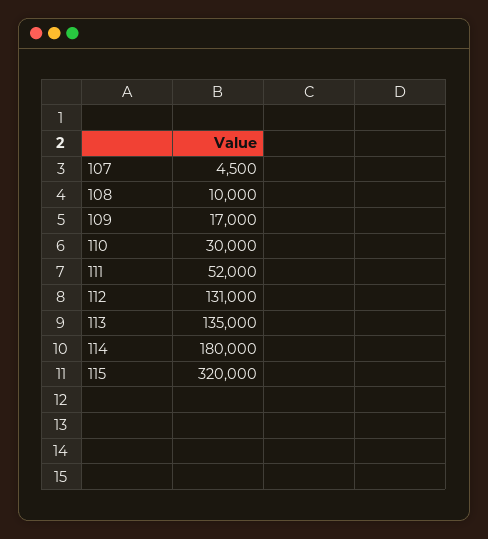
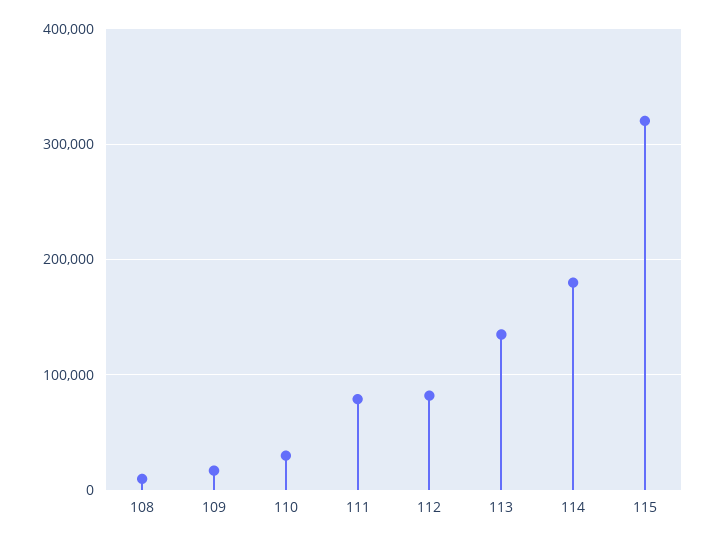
  {
-   "107": 4500,
    "108": 10000,
    "109": 17000,
    "110": 30000,
-   "111": 52000,
+   "111": 80000,
-   "112": 131000,
+   "112": 80000,
    "113": 135000,
    "114": 180000,
    "115": 320000
  }

